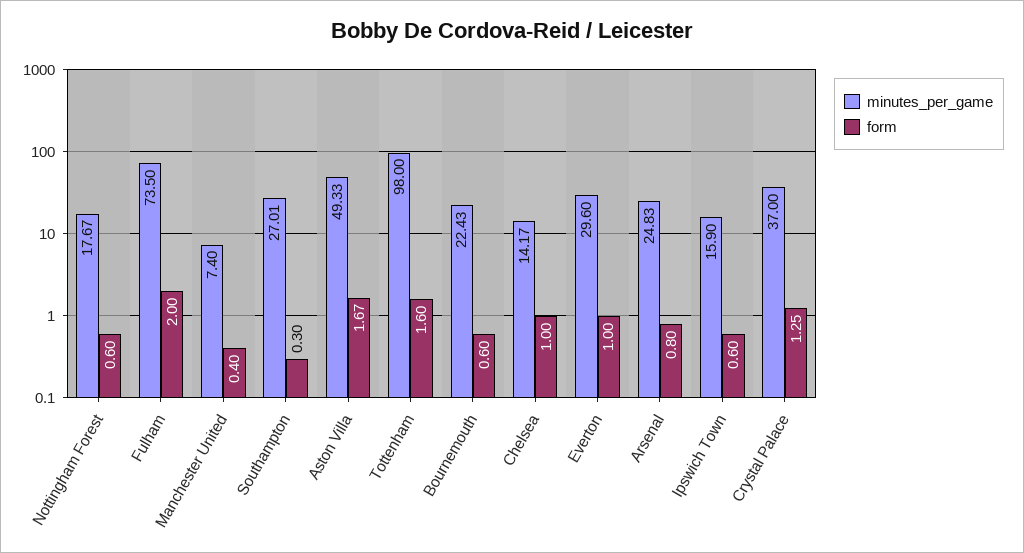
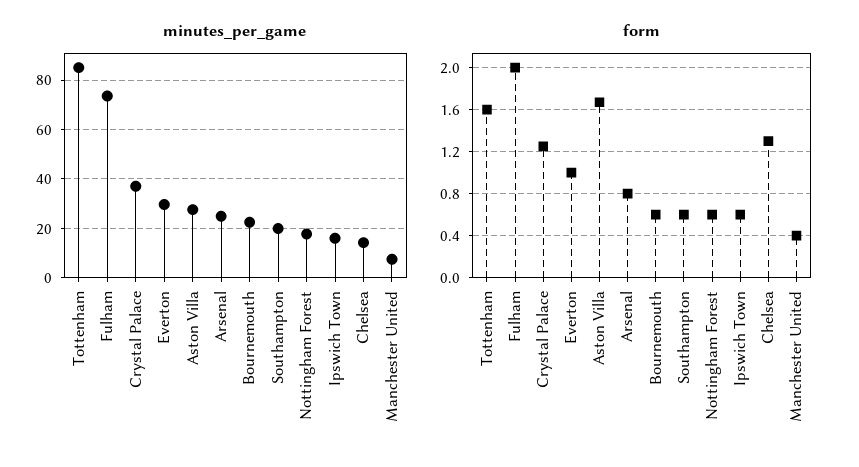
  {
    "minutes_per_game": {
      "Nottingham Forest": 17.67,
      "Fulham": 73.5,
      "Manchester United": 7.4,
-     "Southampton": 27.01,
+     "Southampton": 20,
-     "Aston Villa": 49.33,
+     "Aston Villa": 27.5,
-     "Tottenham": 98,
+     "Tottenham": 85,
      "Bournemouth": 22.43,
      "Chelsea": 14.17,
      "Everton": 29.6,
      "Arsenal": 24.83,
      "Ipswich Town": 15.9,
      "Crystal Palace": 37
    },
    "form": {
      "Nottingham Forest": 0.6,
      "Fulham": 2,
      "Manchester United": 0.4,
-     "Southampton": 0.3,
+     "Southampton": 0.6,
      "Aston Villa": 1.67,
      "Tottenham": 1.6,
      "Bournemouth": 0.6,
-     "Chelsea": 1,
+     "Chelsea": 1.3,
      "Everton": 1,
      "Arsenal": 0.8,
      "Ipswich Town": 0.6,
      "Crystal Palace": 1.25
    }
  }

